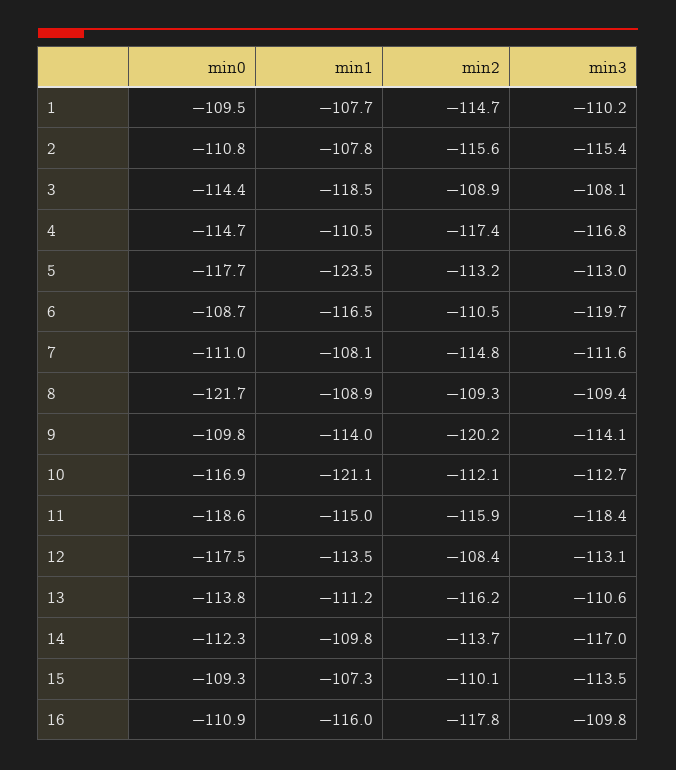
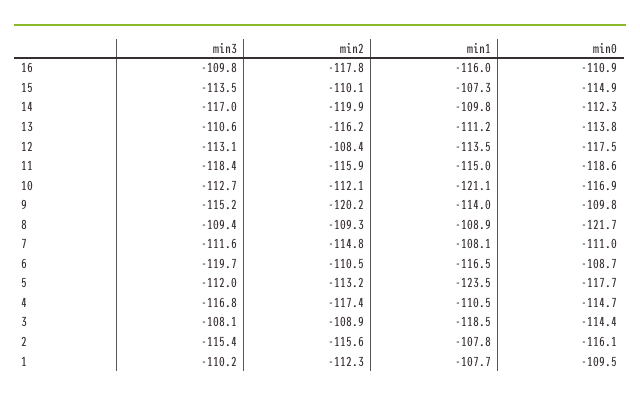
  {
    "min0": {
      "1": -109.5,
-     "2": -110.8,
+     "2": -116.1,
      "3": -114.4,
      "4": -114.7,
      "5": -117.7,
      "6": -108.7,
      "7": -111,
      "8": -121.7,
      "9": -109.8,
      "10": -116.9,
      "11": -118.6,
      "12": -117.5,
      "13": -113.8,
      "14": -112.3,
-     "15": -109.3,
+     "15": -114.9,
      "16": -110.9
    },
    "min1": {
      "1": -107.7,
      "2": -107.8,
      "3": -118.5,
      "4": -110.5,
      "5": -123.5,
      "6": -116.5,
      "7": -108.1,
      "8": -108.9,
      "9": -114,
      "10": -121.1,
      "11": -115,
      "12": -113.5,
      "13": -111.2,
      "14": -109.8,
      "15": -107.3,
      "16": -116
    },
    "min2": {
-     "1": -114.7,
+     "1": -112.3,
      "2": -115.6,
      "3": -108.9,
      "4": -117.4,
      "5": -113.2,
      "6": -110.5,
      "7": -114.8,
      "8": -109.3,
      "9": -120.2,
      "10": -112.1,
      "11": -115.9,
      "12": -108.4,
      "13": -116.2,
-     "14": -113.7,
+     "14": -119.9,
      "15": -110.1,
      "16": -117.8
    },
    "min3": {
      "1": -110.2,
      "2": -115.4,
      "3": -108.1,
      "4": -116.8,
-     "5": -113,
+     "5": -112,
      "6": -119.7,
      "7": -111.6,
      "8": -109.4,
-     "9": -114.1,
+     "9": -115.2,
      "10": -112.7,
      "11": -118.4,
      "12": -113.1,
      "13": -110.6,
      "14": -117,
      "15": -113.5,
      "16": -109.8
    }
  }

